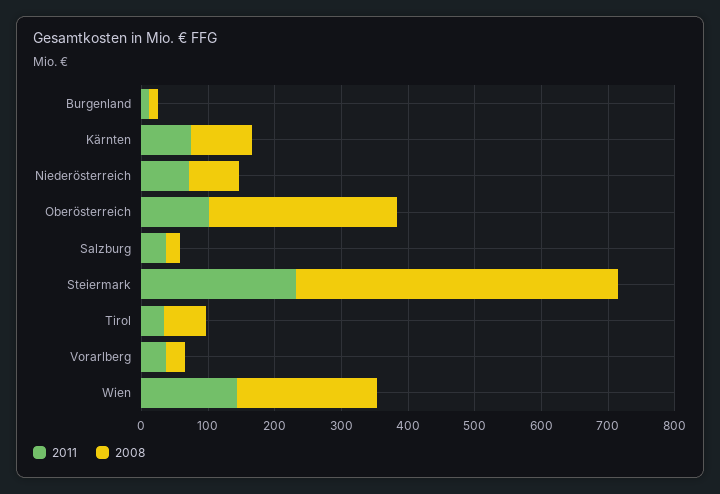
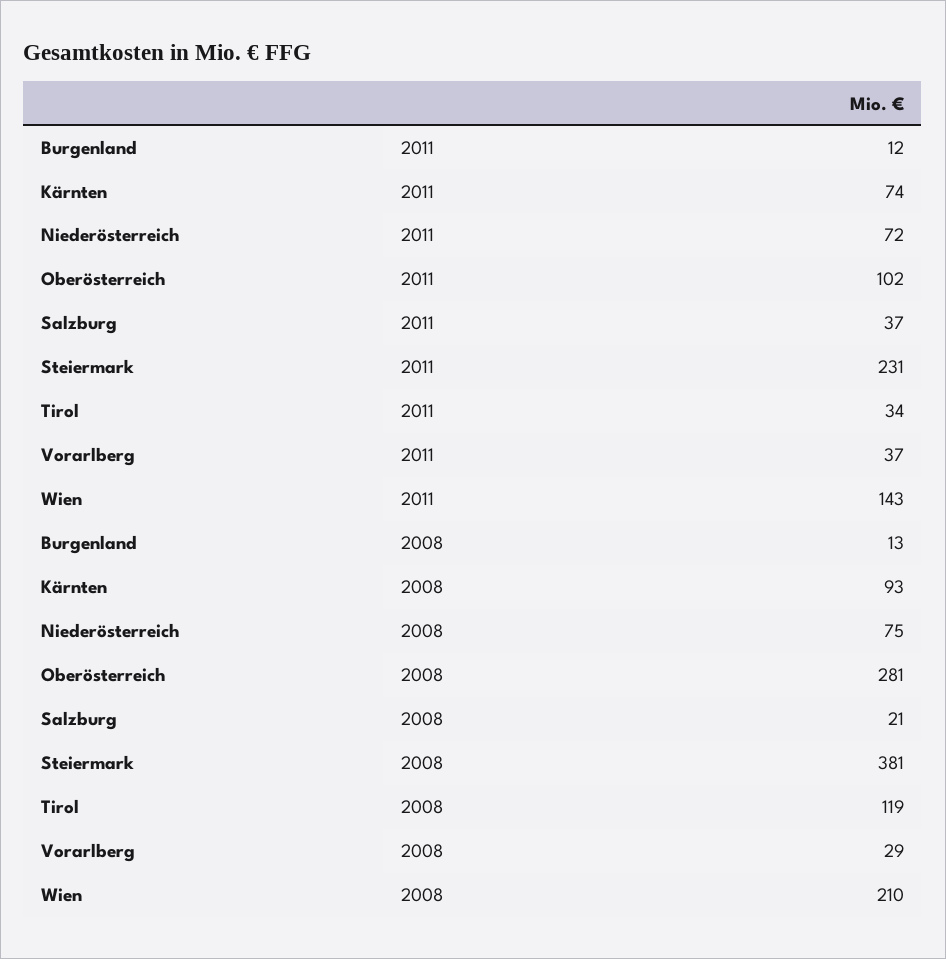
  {
    "2011": {
      "Burgenland": 12,
      "Kärnten": 74,
      "Niederösterreich": 72,
      "Oberösterreich": 102,
      "Salzburg": 37,
      "Steiermark": 231,
      "Tirol": 34,
      "Vorarlberg": 37,
      "Wien": 143
    },
    "2008": {
      "Burgenland": 13,
      "Kärnten": 93,
      "Niederösterreich": 75,
      "Oberösterreich": 281,
      "Salzburg": 21,
-     "Steiermark": 480,
+     "Steiermark": 381,
-     "Tirol": 60,
+     "Tirol": 119,
      "Vorarlberg": 29,
      "Wien": 210
    }
  }

